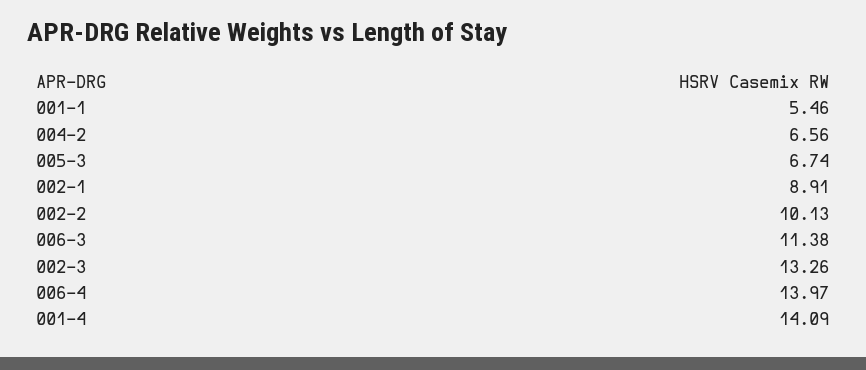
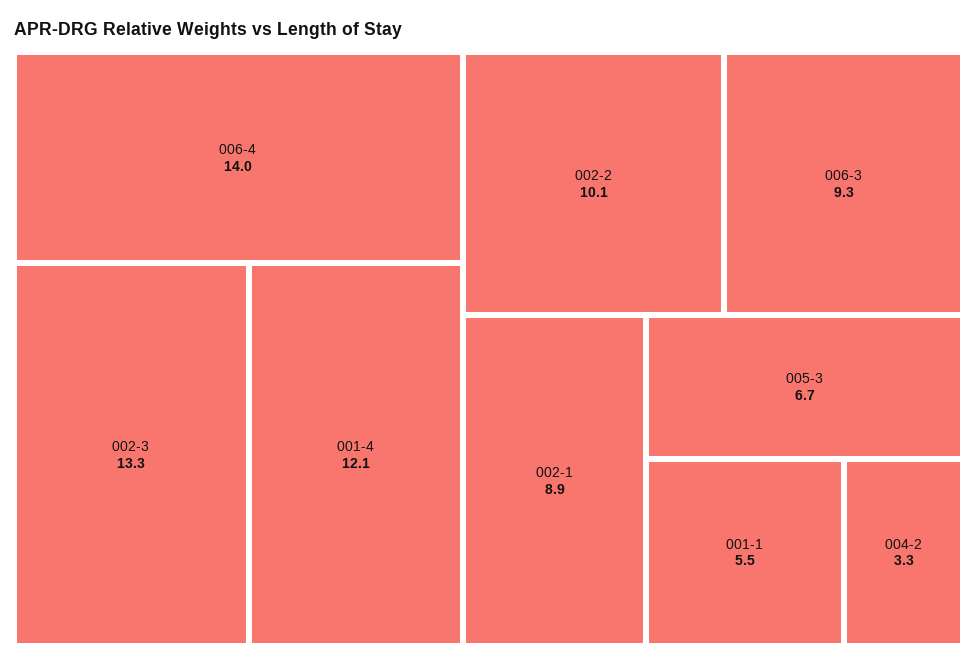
  {
    "001-1": 5.46,
-   "004-2": 6.56,
+   "004-2": 3.3,
    "005-3": 6.74,
    "002-1": 8.91,
    "002-2": 10.13,
-   "006-3": 11.38,
+   "006-3": 9.3,
    "002-3": 13.26,
    "006-4": 13.97,
-   "001-4": 14.09
+   "001-4": 12.1
  }

